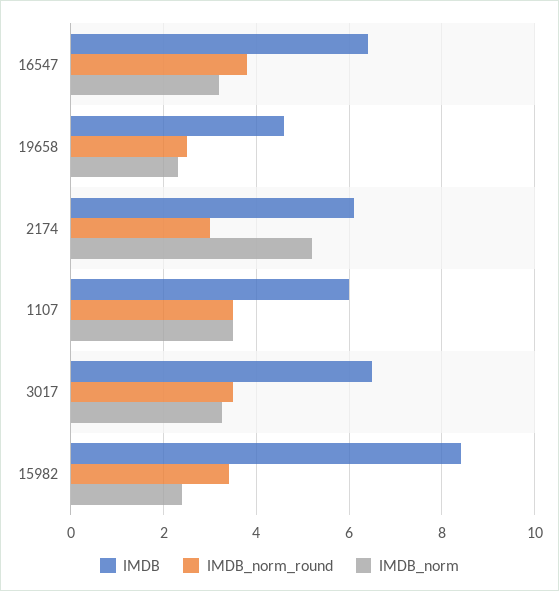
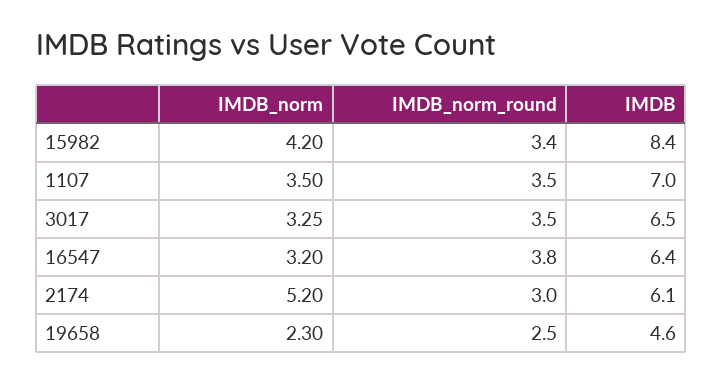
  {
    "IMDB": {
      "16547": 6.4,
      "19658": 4.6,
      "2174": 6.1,
-     "1107": 6,
+     "1107": 7,
      "3017": 6.5,
      "15982": 8.4
    },
    "IMDB_norm_round": {
      "16547": 3.8,
      "19658": 2.5,
      "2174": 3,
      "1107": 3.5,
      "3017": 3.5,
      "15982": 3.4
    },
    "IMDB_norm": {
      "16547": 3.2,
      "19658": 2.3,
      "2174": 5.2,
      "1107": 3.5,
      "3017": 3.25,
-     "15982": 2.4
+     "15982": 4.2
    }
  }

